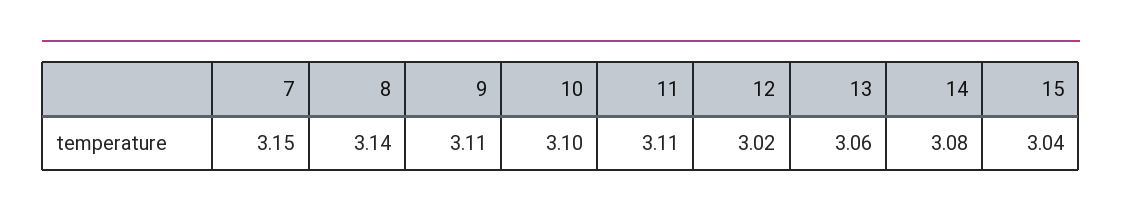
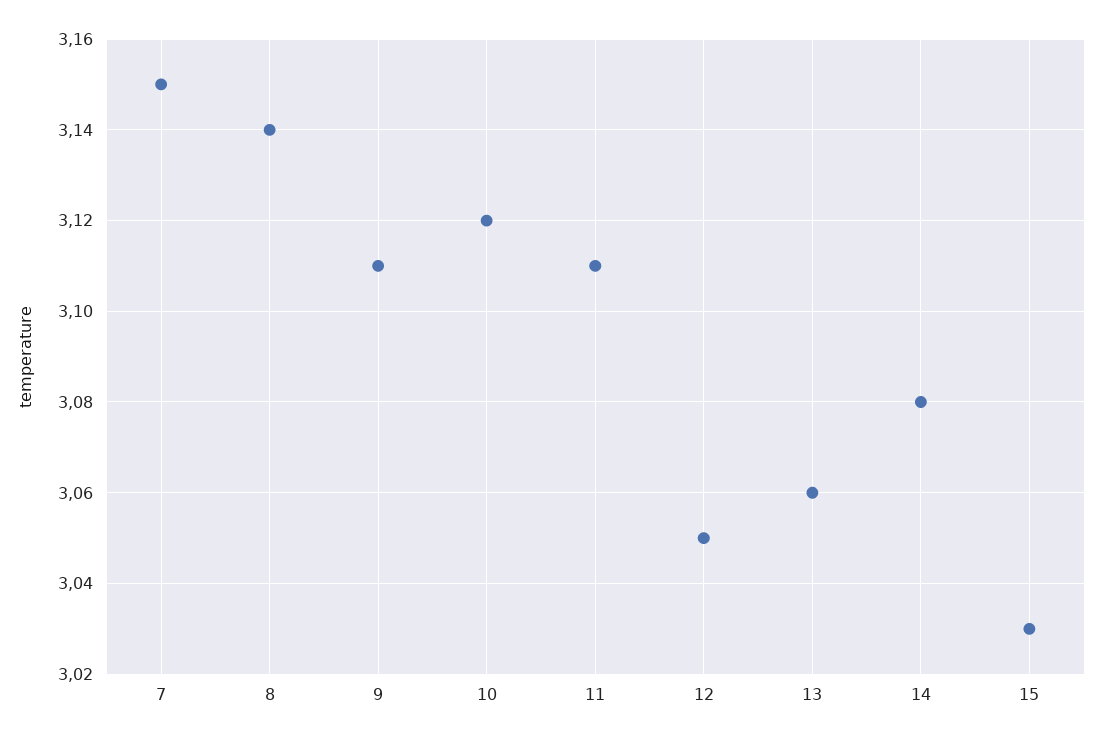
  {
    "7": 3.15,
    "8": 3.14,
    "9": 3.11,
-   "10": 3.1,
+   "10": 3.12,
    "11": 3.11,
-   "12": 3.02,
+   "12": 3.05,
    "13": 3.06,
    "14": 3.08,
-   "15": 3.04
+   "15": 3.03
  }

